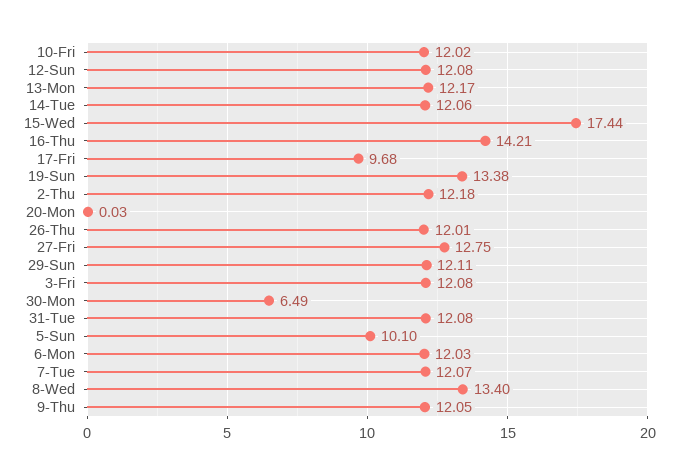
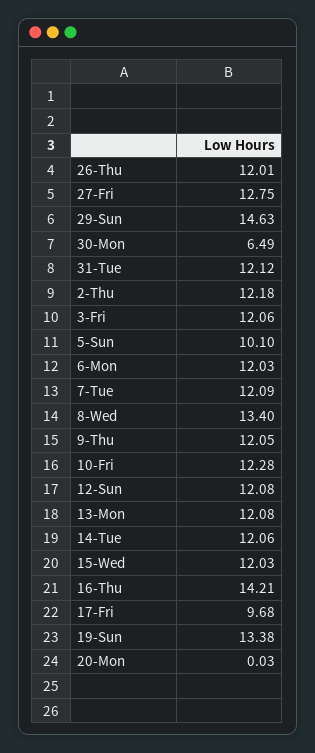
  {
-   "10-Fri": 12.02,
+   "10-Fri": 12.28,
    "12-Sun": 12.08,
-   "13-Mon": 12.17,
+   "13-Mon": 12.08,
    "14-Tue": 12.06,
-   "15-Wed": 17.44,
+   "15-Wed": 12.03,
    "16-Thu": 14.21,
    "17-Fri": 9.68,
    "19-Sun": 13.38,
    "2-Thu": 12.18,
    "20-Mon": 0.03,
    "26-Thu": 12.01,
    "27-Fri": 12.75,
-   "29-Sun": 12.11,
+   "29-Sun": 14.63,
-   "3-Fri": 12.08,
+   "3-Fri": 12.06,
    "30-Mon": 6.49,
-   "31-Tue": 12.08,
+   "31-Tue": 12.12,
    "5-Sun": 10.1,
    "6-Mon": 12.03,
-   "7-Tue": 12.07,
+   "7-Tue": 12.09,
    "8-Wed": 13.4,
    "9-Thu": 12.05
  }

